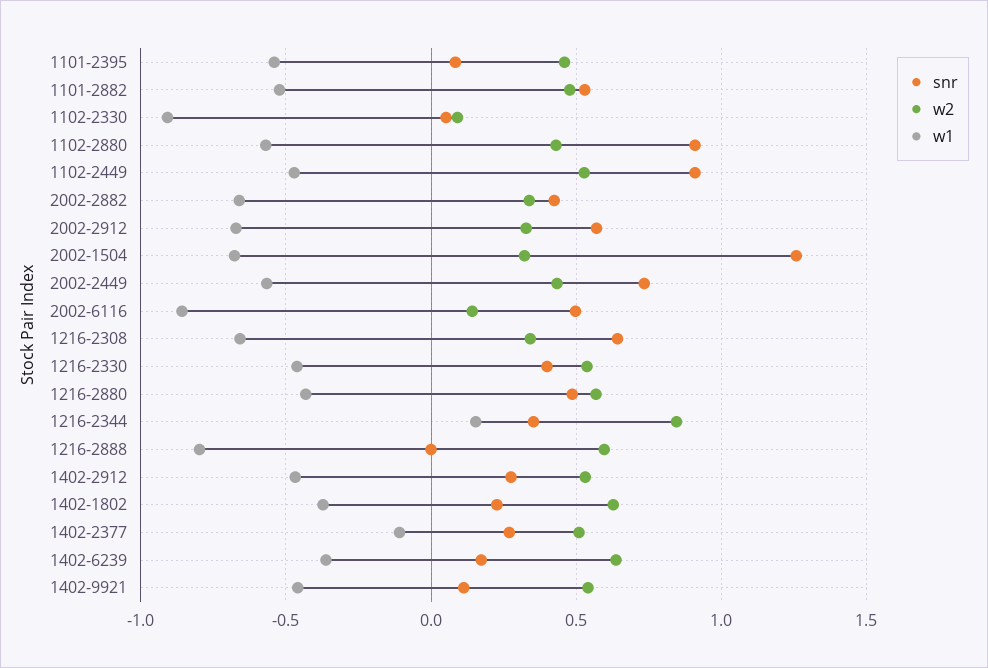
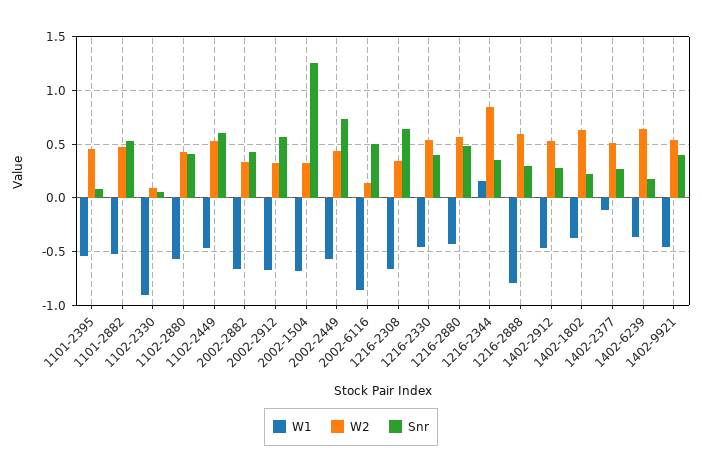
  {
    "snr": {
      "1101-2395": 0.1,
      "1101-2882": 0.55,
      "1102-2330": 0.05,
-     "1102-2880": 0.9,
+     "1102-2880": 0.4,
-     "1102-2449": 0.9,
+     "1102-2449": 0.6,
      "2002-2882": 0.45,
      "2002-2912": 0.55,
      "2002-1504": 1.25,
      "2002-2449": 0.75,
      "2002-6116": 0.5,
      "1216-2308": 0.65,
      "1216-2330": 0.4,
      "1216-2880": 0.5,
      "1216-2344": 0.35,
-     "1216-2888": 0,
+     "1216-2888": 0.3,
      "1402-2912": 0.3,
      "1402-1802": 0.25,
      "1402-2377": 0.25,
      "1402-6239": 0.15,
-     "1402-9921": 0.1
+     "1402-9921": 0.4
    },
    "w2": {
      "1101-2395": 0.45,
      "1101-2882": 0.5,
      "1102-2330": 0.1,
      "1102-2880": 0.45,
      "1102-2449": 0.55,
      "2002-2882": 0.35,
      "2002-2912": 0.35,
      "2002-1504": 0.3,
      "2002-2449": 0.45,
      "2002-6116": 0.15,
      "1216-2308": 0.35,
      "1216-2330": 0.55,
      "1216-2880": 0.55,
      "1216-2344": 0.85,
      "1216-2888": 0.6,
      "1402-2912": 0.55,
      "1402-1802": 0.65,
      "1402-2377": 0.5,
      "1402-6239": 0.65,
      "1402-9921": 0.55
    },
    "w1": {
      "1101-2395": -0.55,
      "1101-2882": -0.5,
      "1102-2330": -0.9,
      "1102-2880": -0.55,
      "1102-2449": -0.45,
      "2002-2882": -0.65,
      "2002-2912": -0.65,
      "2002-1504": -0.7,
      "2002-2449": -0.55,
      "2002-6116": -0.85,
      "1216-2308": -0.65,
      "1216-2330": -0.45,
      "1216-2880": -0.45,
      "1216-2344": 0.15,
      "1216-2888": -0.8,
      "1402-2912": -0.45,
      "1402-1802": -0.35,
      "1402-2377": -0.1,
      "1402-6239": -0.35,
      "1402-9921": -0.45
    }
  }

